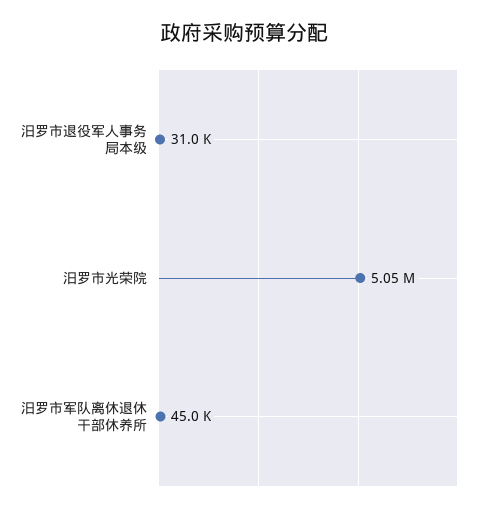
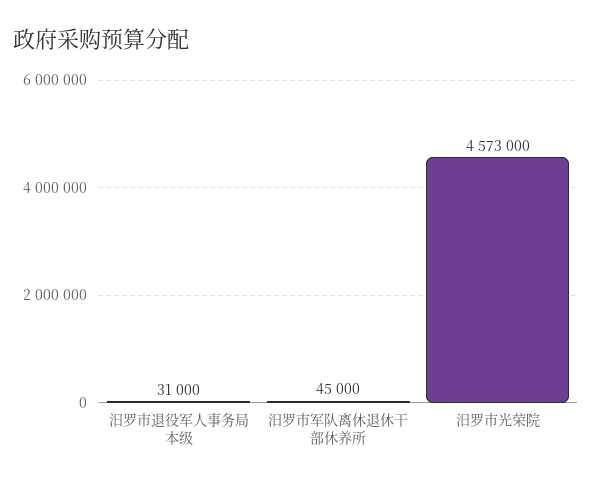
  {
    "汨罗市退役军人事务局本级": 31000,
-   "汨罗市光荣院": 5050000,
+   "汨罗市光荣院": 4573000,
    "汨罗市军队离休退休干部休养所": 45000
  }

